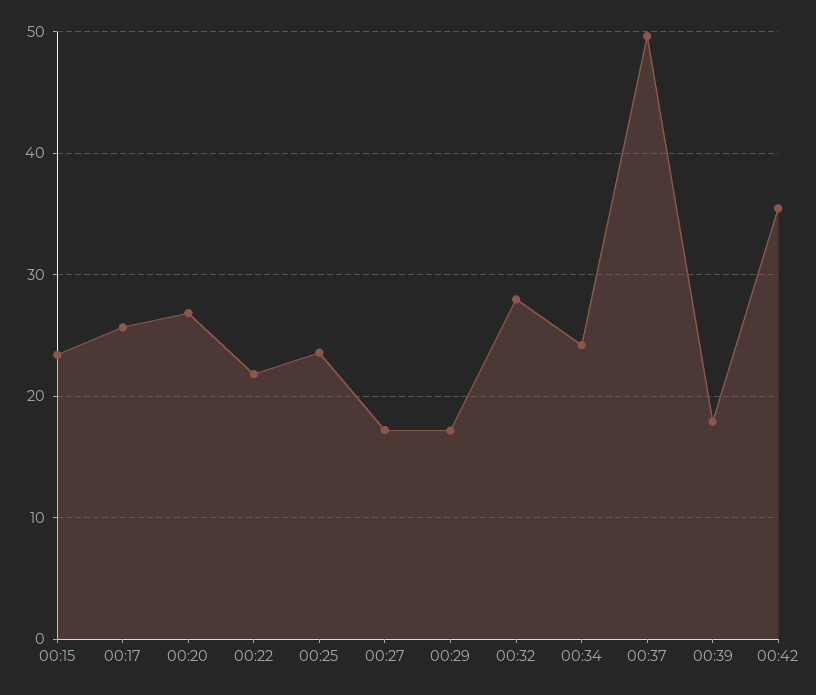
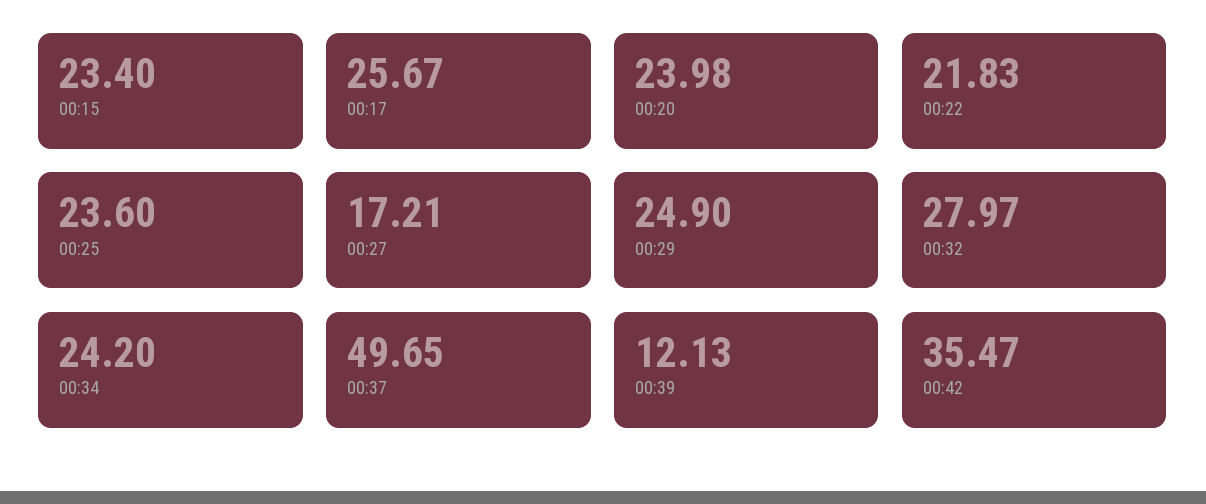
  {
    "00:15": 23.4,
    "00:17": 25.67,
-   "00:20": 27,
+   "00:20": 23.98,
    "00:22": 21.83,
    "00:25": 23.6,
    "00:27": 17.21,
-   "00:29": 17,
+   "00:29": 24.9,
    "00:32": 27.97,
    "00:34": 24.2,
    "00:37": 49.65,
-   "00:39": 18,
+   "00:39": 12.13,
    "00:42": 35.47
  }

